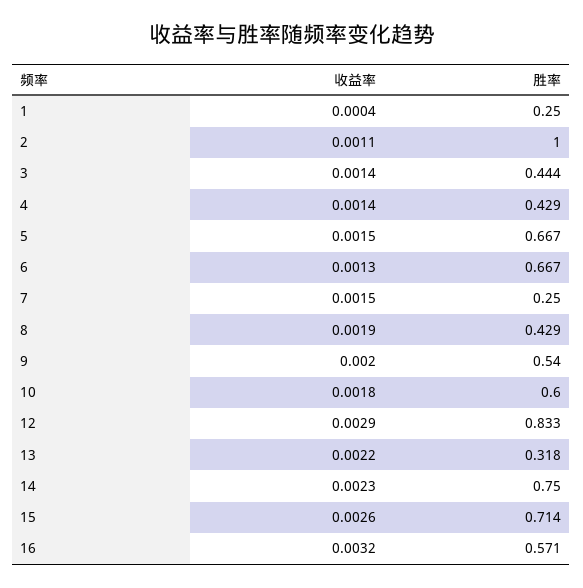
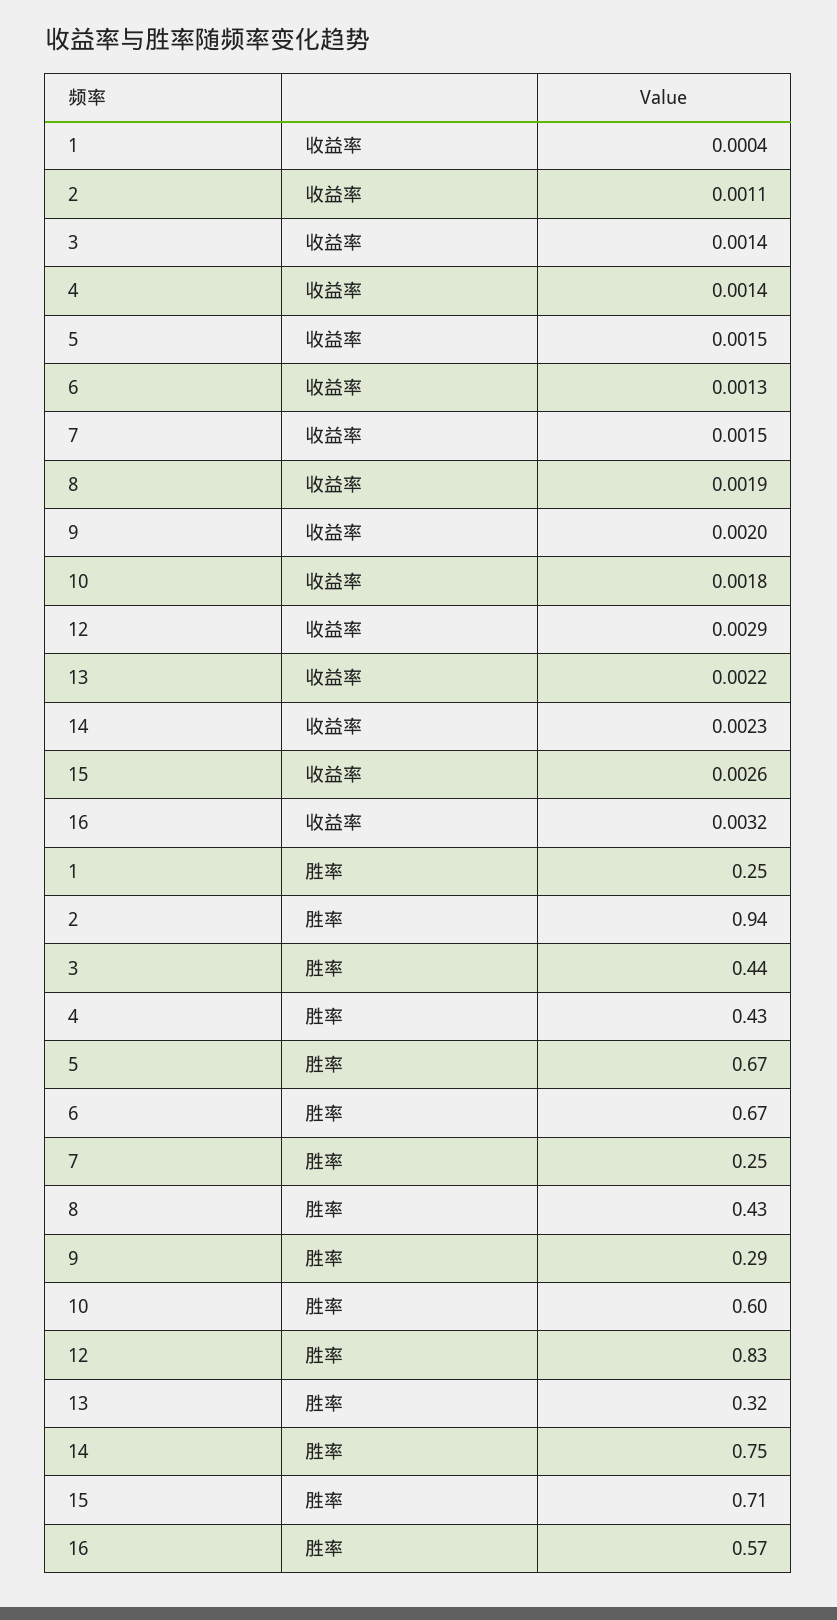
  {
    "收益率": {
      "1": 0.0004,
      "2": 0.0011,
      "3": 0.0014,
      "4": 0.0014,
      "5": 0.0015,
      "6": 0.0013,
      "7": 0.0015,
      "8": 0.0019,
      "9": 0.002,
      "10": 0.0018,
      "12": 0.0029,
      "13": 0.0022,
      "14": 0.0023,
      "15": 0.0026,
      "16": 0.0032
    },
    "胜率": {
      "1": 0.25,
-     "2": 1,
+     "2": 0.94,
      "3": 0.444,
      "4": 0.429,
      "5": 0.667,
      "6": 0.667,
      "7": 0.25,
      "8": 0.429,
-     "9": 0.54,
+     "9": 0.29,
      "10": 0.6,
      "12": 0.833,
      "13": 0.318,
      "14": 0.75,
      "15": 0.714,
      "16": 0.571
    }
  }

